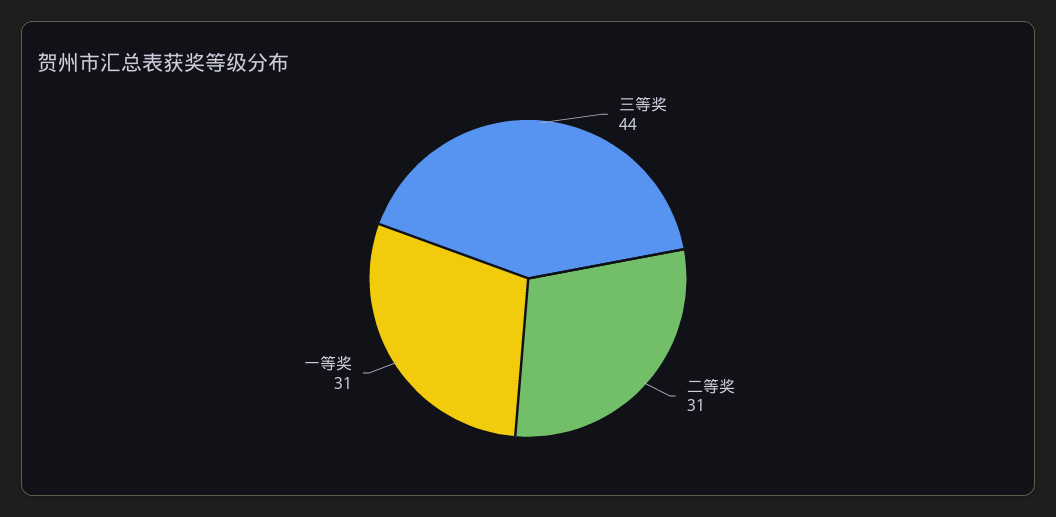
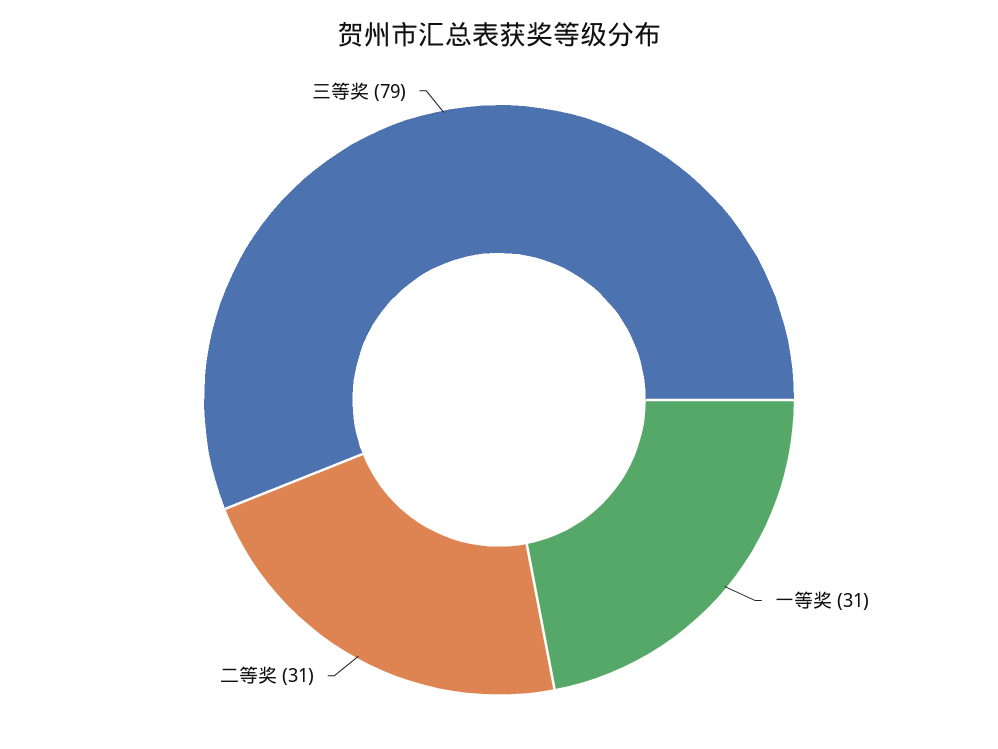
  {
-   "三等奖": 44,
+   "三等奖": 79,
    "二等奖": 31,
    "一等奖": 31
  }

